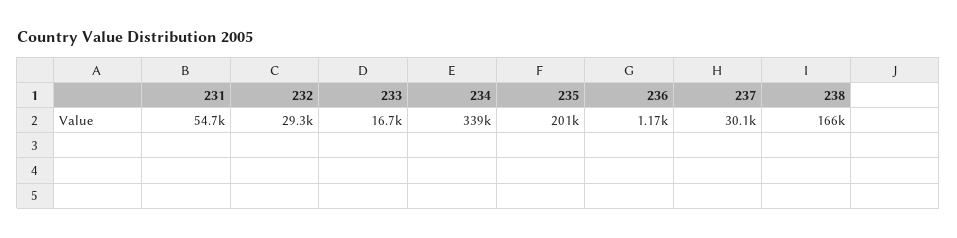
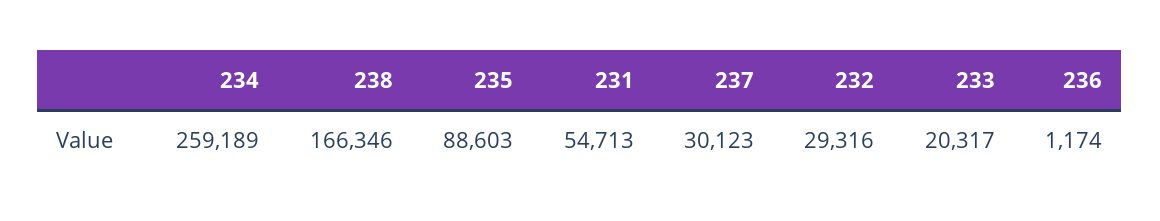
  {
    "231": 54713,
    "232": 29316,
-   "233": 16700,
+   "233": 20317,
-   "234": 339000,
+   "234": 259189,
-   "235": 201000,
+   "235": 88603,
    "236": 1174,
    "237": 30123,
    "238": 166346
  }

